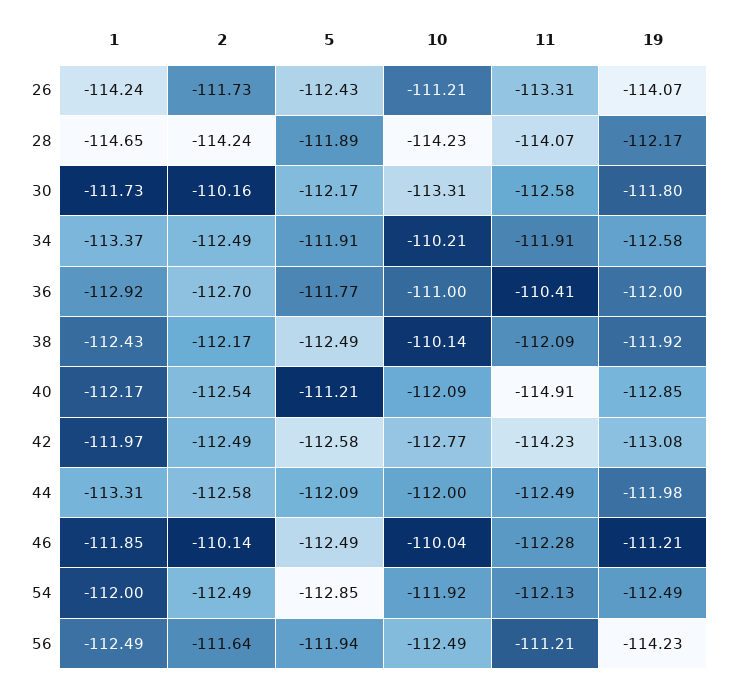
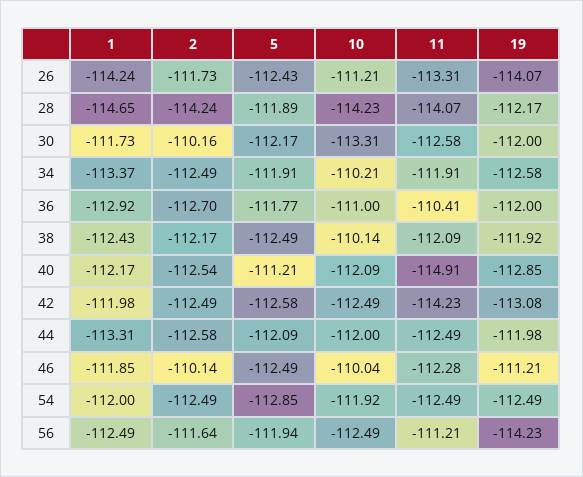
  {
    "1": {
      "26": -114.24,
      "28": -114.65,
      "30": -111.73,
      "34": -113.37,
      "36": -112.92,
      "38": -112.43,
      "40": -112.17,
-     "42": -111.97,
+     "42": -111.98,
      "44": -113.31,
      "46": -111.85,
      "54": -112,
      "56": -112.49
    },
    "2": {
      "26": -111.73,
      "28": -114.24,
      "30": -110.16,
      "34": -112.49,
      "36": -112.7,
      "38": -112.17,
      "40": -112.54,
      "42": -112.49,
      "44": -112.58,
      "46": -110.14,
      "54": -112.49,
      "56": -111.64
    },
    "5": {
      "26": -112.43,
      "28": -111.89,
      "30": -112.17,
      "34": -111.91,
      "36": -111.77,
      "38": -112.49,
      "40": -111.21,
      "42": -112.58,
      "44": -112.09,
      "46": -112.49,
      "54": -112.85,
      "56": -111.94
    },
    "10": {
      "26": -111.21,
      "28": -114.23,
      "30": -113.31,
      "34": -110.21,
      "36": -111,
      "38": -110.14,
      "40": -112.09,
-     "42": -112.77,
+     "42": -112.49,
      "44": -112,
      "46": -110.04,
      "54": -111.92,
      "56": -112.49
    },
    "11": {
      "26": -113.31,
      "28": -114.07,
      "30": -112.58,
      "34": -111.91,
      "36": -110.41,
      "38": -112.09,
      "40": -114.91,
      "42": -114.23,
      "44": -112.49,
      "46": -112.28,
-     "54": -112.13,
+     "54": -112.49,
      "56": -111.21
    },
    "19": {
      "26": -114.07,
      "28": -112.17,
-     "30": -111.8,
+     "30": -112,
      "34": -112.58,
      "36": -112,
      "38": -111.92,
      "40": -112.85,
      "42": -113.08,
      "44": -111.98,
      "46": -111.21,
      "54": -112.49,
      "56": -114.23
    }
  }

